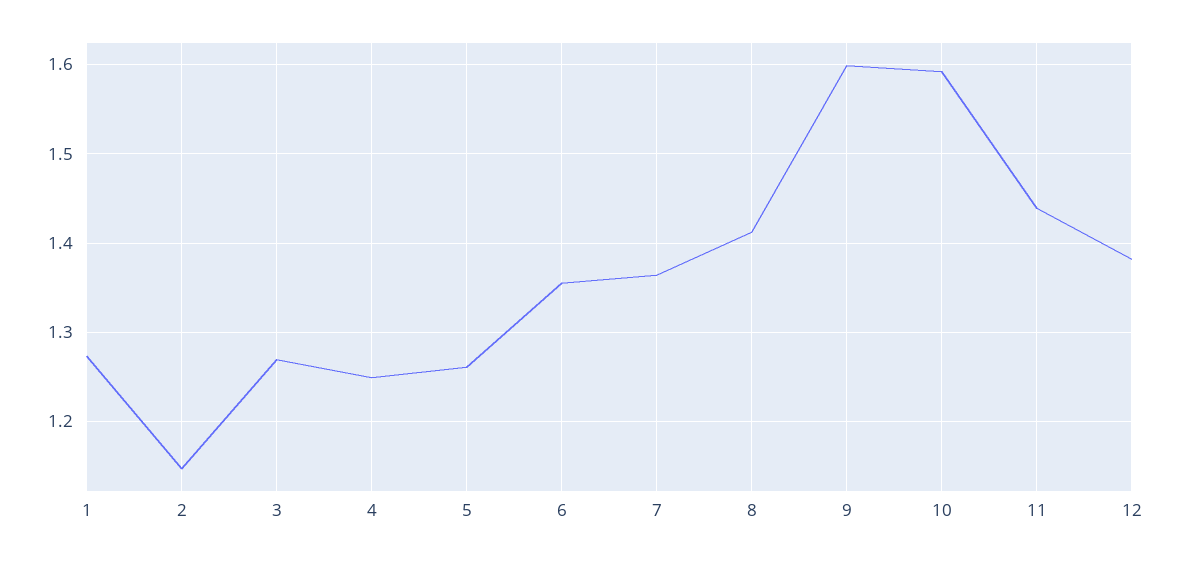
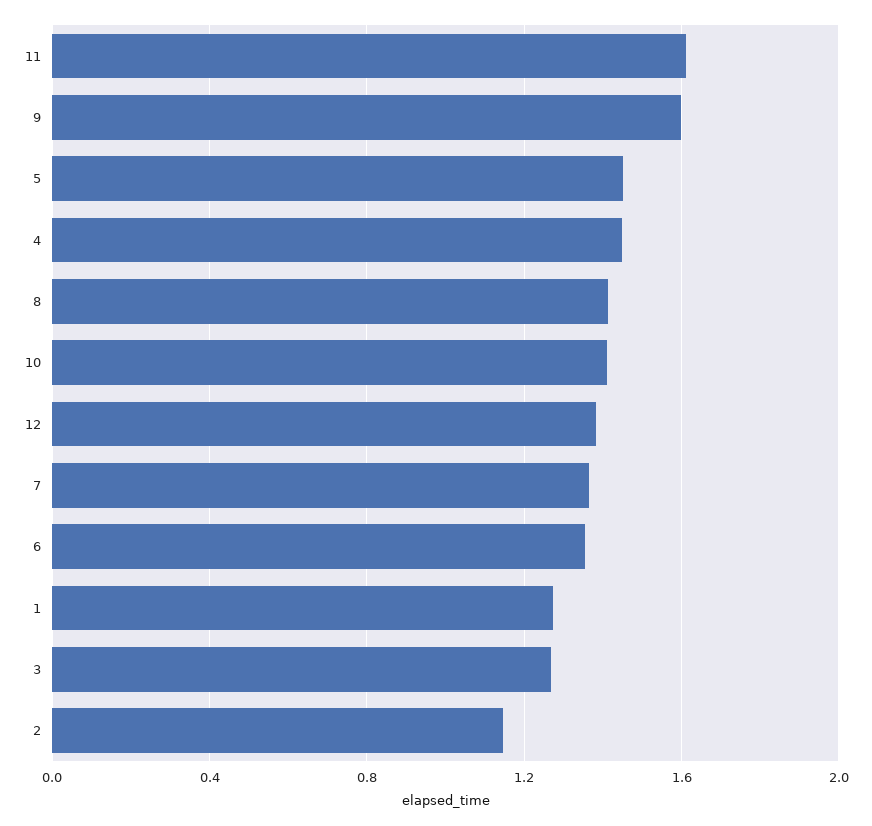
  {
    "1": 1.27,
    "2": 1.15,
    "3": 1.27,
-   "4": 1.25,
+   "4": 1.45,
-   "5": 1.26,
+   "5": 1.45,
    "6": 1.36,
    "7": 1.36,
    "8": 1.41,
    "9": 1.6,
-   "10": 1.59,
+   "10": 1.4,
-   "11": 1.44,
+   "11": 1.6,
    "12": 1.38
  }

